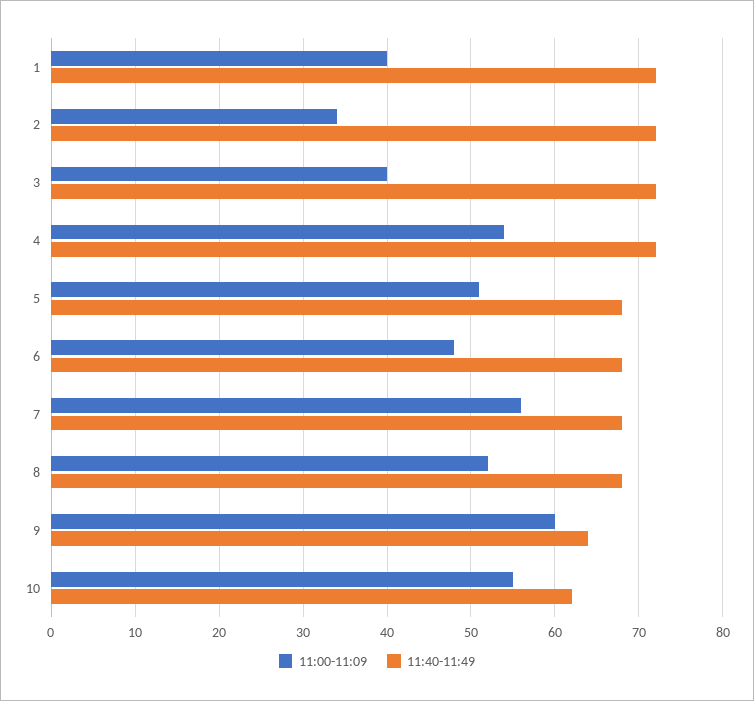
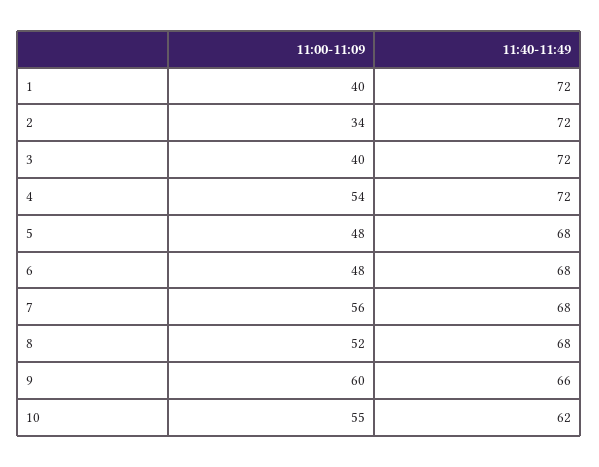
  {
    "11:00-11:09": {
      "1": 40,
      "2": 34,
      "3": 40,
      "4": 54,
-     "5": 51,
+     "5": 48,
      "6": 48,
      "7": 56,
      "8": 52,
      "9": 60,
      "10": 55
    },
    "11:40-11:49": {
      "1": 72,
      "2": 72,
      "3": 72,
      "4": 72,
      "5": 68,
      "6": 68,
      "7": 68,
      "8": 68,
-     "9": 64,
+     "9": 66,
      "10": 62
    }
  }

